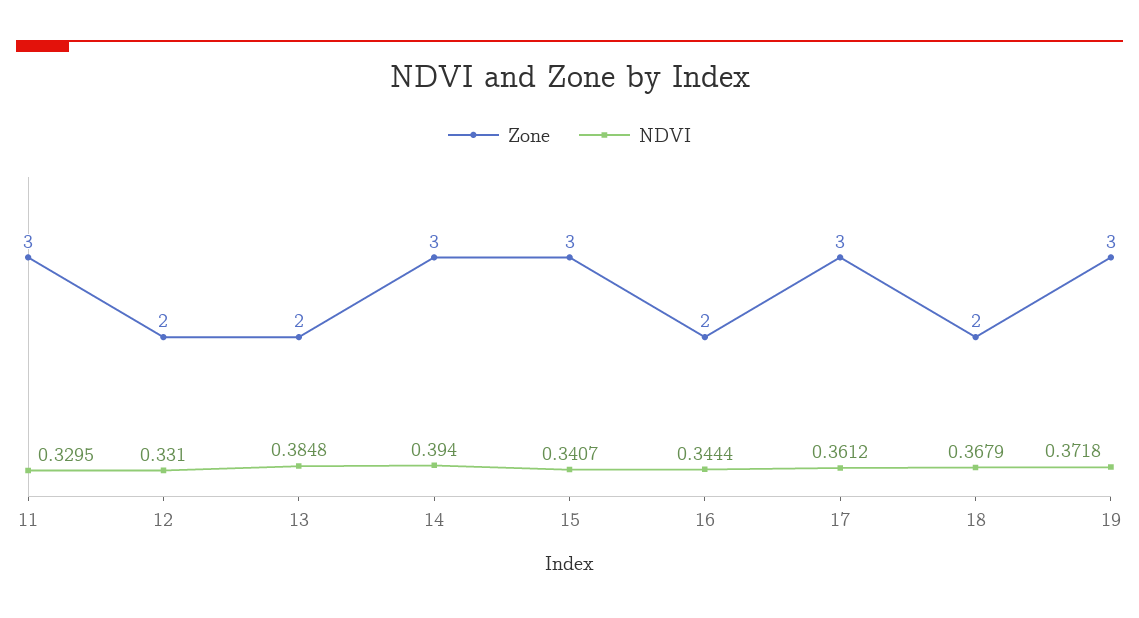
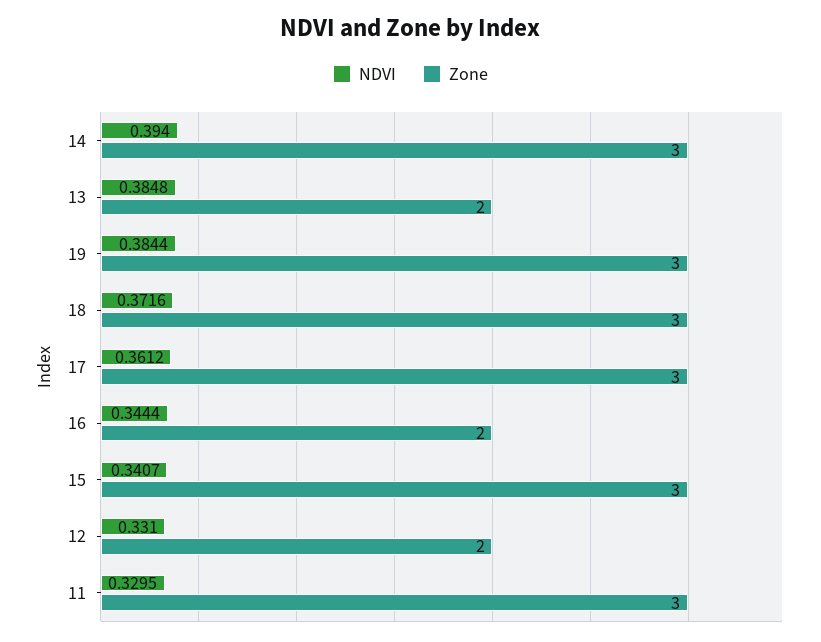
  {
    "Zone": {
      "11": 3,
      "12": 2,
      "13": 2,
      "14": 3,
      "15": 3,
      "16": 2,
      "17": 3,
-     "18": 2,
+     "18": 3,
      "19": 3
    },
    "NDVI": {
      "11": 0.3295,
      "12": 0.331,
      "13": 0.3848,
      "14": 0.394,
      "15": 0.3407,
      "16": 0.3444,
      "17": 0.3612,
-     "18": 0.3679,
+     "18": 0.3716,
-     "19": 0.3718
+     "19": 0.3844
    }
  }

